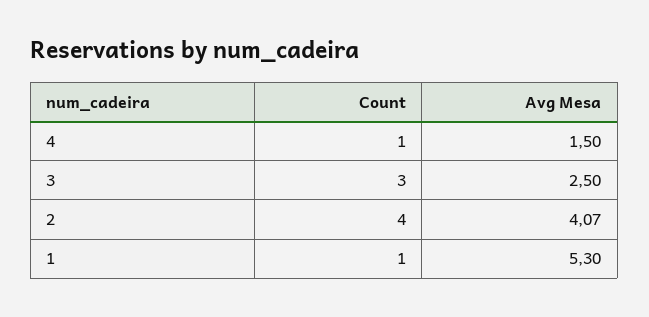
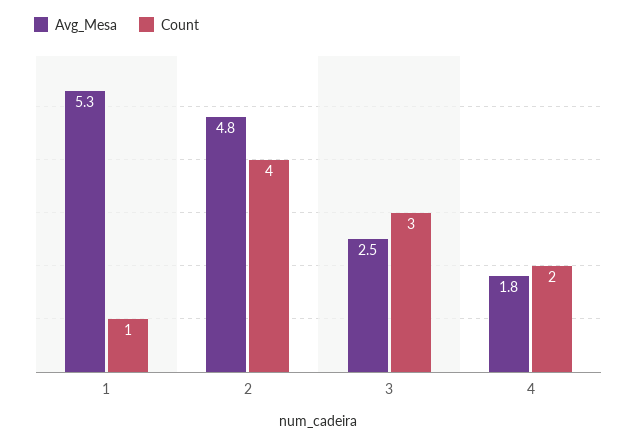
  {
    "Count": {
-     "4": 1,
+     "4": 2,
      "3": 3,
      "2": 4,
      "1": 1
    },
    "Avg Mesa": {
-     "4": 1.5,
+     "4": 1.8,
      "3": 2.5,
-     "2": 4.07,
+     "2": 4.8,
      "1": 5.3
    }
  }

